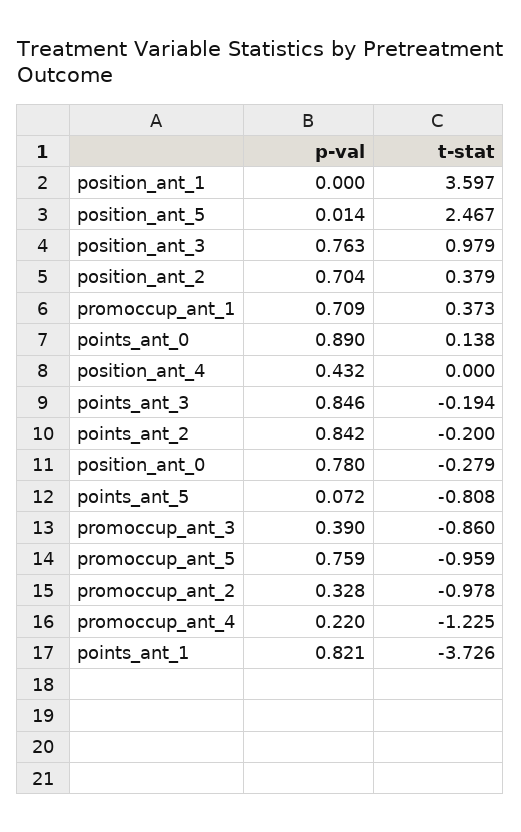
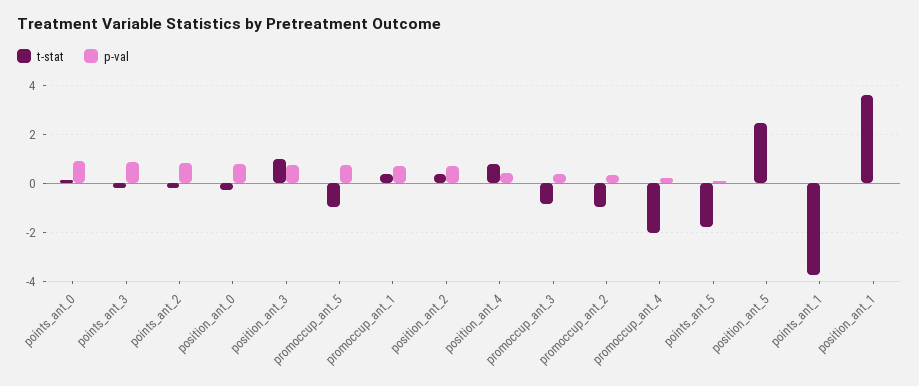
  {
    "p-val": {
      "position_ant_1": 0,
      "position_ant_5": 0.014,
      "position_ant_3": 0.763,
      "position_ant_2": 0.704,
      "promoccup_ant_1": 0.709,
      "points_ant_0": 0.89,
      "position_ant_4": 0.432,
      "points_ant_3": 0.846,
      "points_ant_2": 0.842,
      "position_ant_0": 0.78,
      "points_ant_5": 0.072,
      "promoccup_ant_3": 0.39,
      "promoccup_ant_5": 0.759,
      "promoccup_ant_2": 0.328,
      "promoccup_ant_4": 0.22,
-     "points_ant_1": 0.821
+     "points_ant_1": 0
    },
    "t-stat": {
      "position_ant_1": 3.597,
      "position_ant_5": 2.467,
      "position_ant_3": 0.979,
      "position_ant_2": 0.379,
      "promoccup_ant_1": 0.373,
      "points_ant_0": 0.138,
-     "position_ant_4": 0,
+     "position_ant_4": 0.75,
      "points_ant_3": -0.194,
      "points_ant_2": -0.2,
      "position_ant_0": -0.279,
-     "points_ant_5": -0.808,
+     "points_ant_5": -1.75,
      "promoccup_ant_3": -0.86,
      "promoccup_ant_5": -0.959,
      "promoccup_ant_2": -0.978,
-     "promoccup_ant_4": -1.225,
+     "promoccup_ant_4": -2,
      "points_ant_1": -3.726
    }
  }

